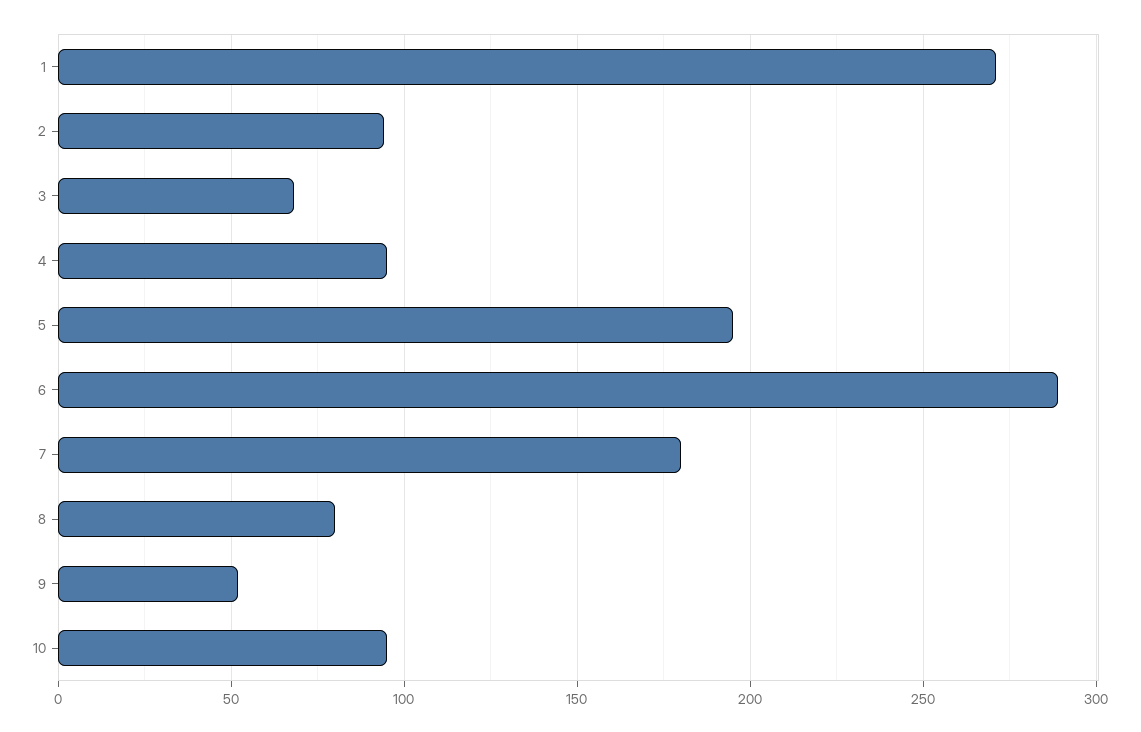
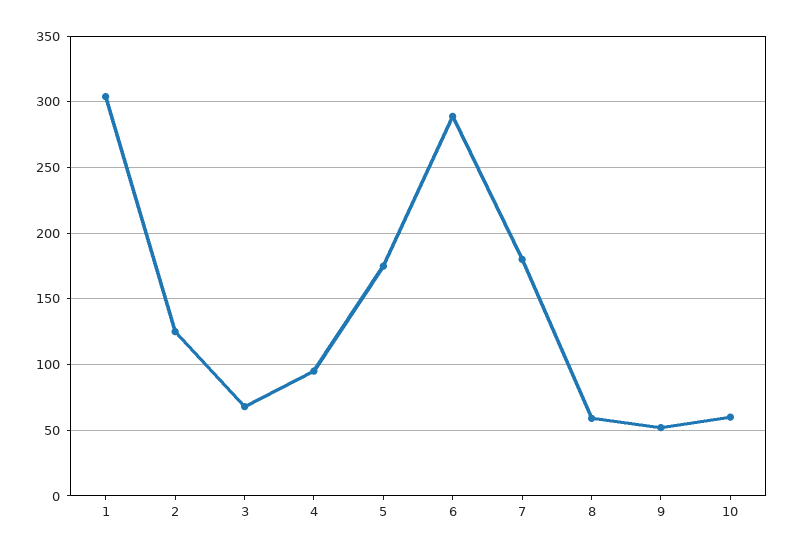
  {
-   "1": 270,
+   "1": 305,
-   "2": 95,
+   "2": 125,
    "3": 70,
    "4": 95,
-   "5": 195,
+   "5": 175,
    "6": 290,
    "7": 180,
-   "8": 80,
+   "8": 60,
    "9": 50,
-   "10": 95
+   "10": 60
  }

